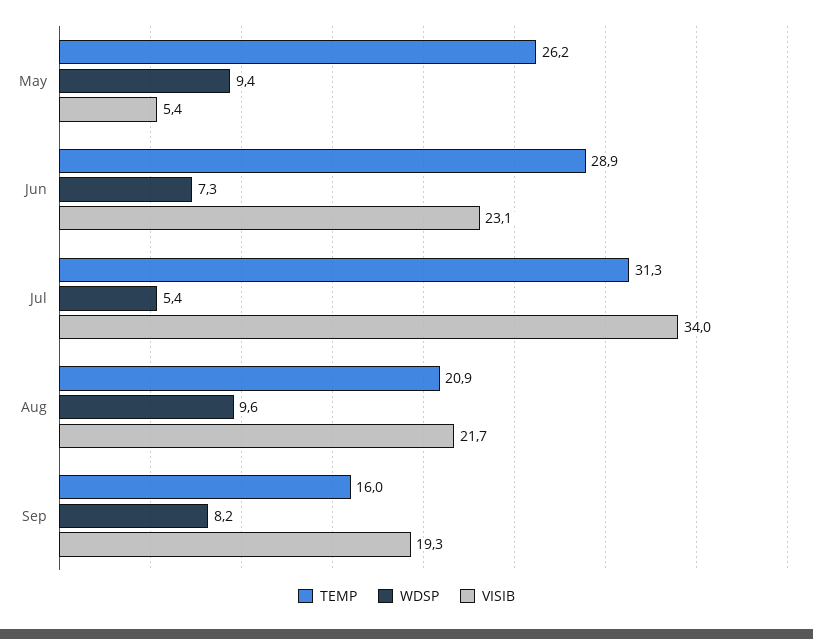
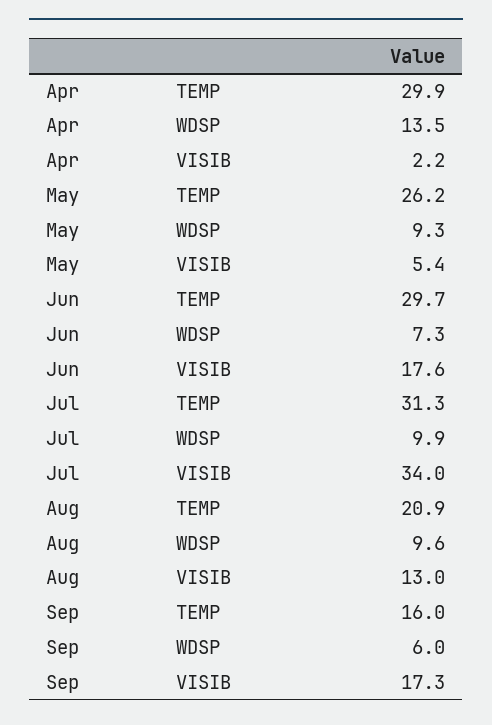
  {
    "TEMP": {
      "May": 26.2,
-     "Jun": 28.9,
+     "Jun": 29.7,
      "Jul": 31.3,
      "Aug": 20.9,
-     "Sep": 16
+     "Sep": 16,
+     "Apr": 29.9
    },
    "WDSP": {
-     "May": 9.4,
+     "May": 9.3,
      "Jun": 7.3,
-     "Jul": 5.4,
+     "Jul": 9.9,
      "Aug": 9.6,
-     "Sep": 8.2
+     "Sep": 6,
+     "Apr": 13.5
    },
    "VISIB": {
      "May": 5.4,
-     "Jun": 23.1,
+     "Jun": 17.6,
      "Jul": 34,
-     "Aug": 21.7,
+     "Aug": 13,
-     "Sep": 19.3
+     "Sep": 17.3,
+     "Apr": 2.2
    }
  }

